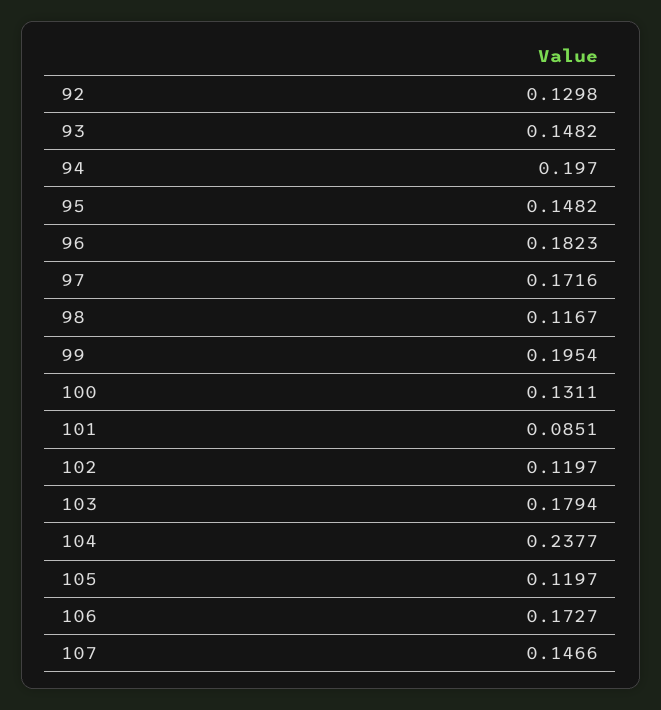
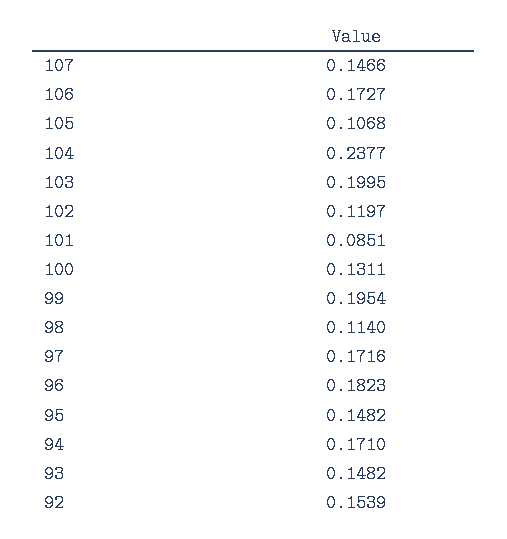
  {
-   "92": 0.1298,
+   "92": 0.1539,
    "93": 0.1482,
-   "94": 0.197,
+   "94": 0.171,
    "95": 0.1482,
    "96": 0.1823,
    "97": 0.1716,
-   "98": 0.1167,
+   "98": 0.114,
    "99": 0.1954,
    "100": 0.1311,
    "101": 0.0851,
    "102": 0.1197,
-   "103": 0.1794,
+   "103": 0.1995,
    "104": 0.2377,
-   "105": 0.1197,
+   "105": 0.1068,
    "106": 0.1727,
    "107": 0.1466
  }

